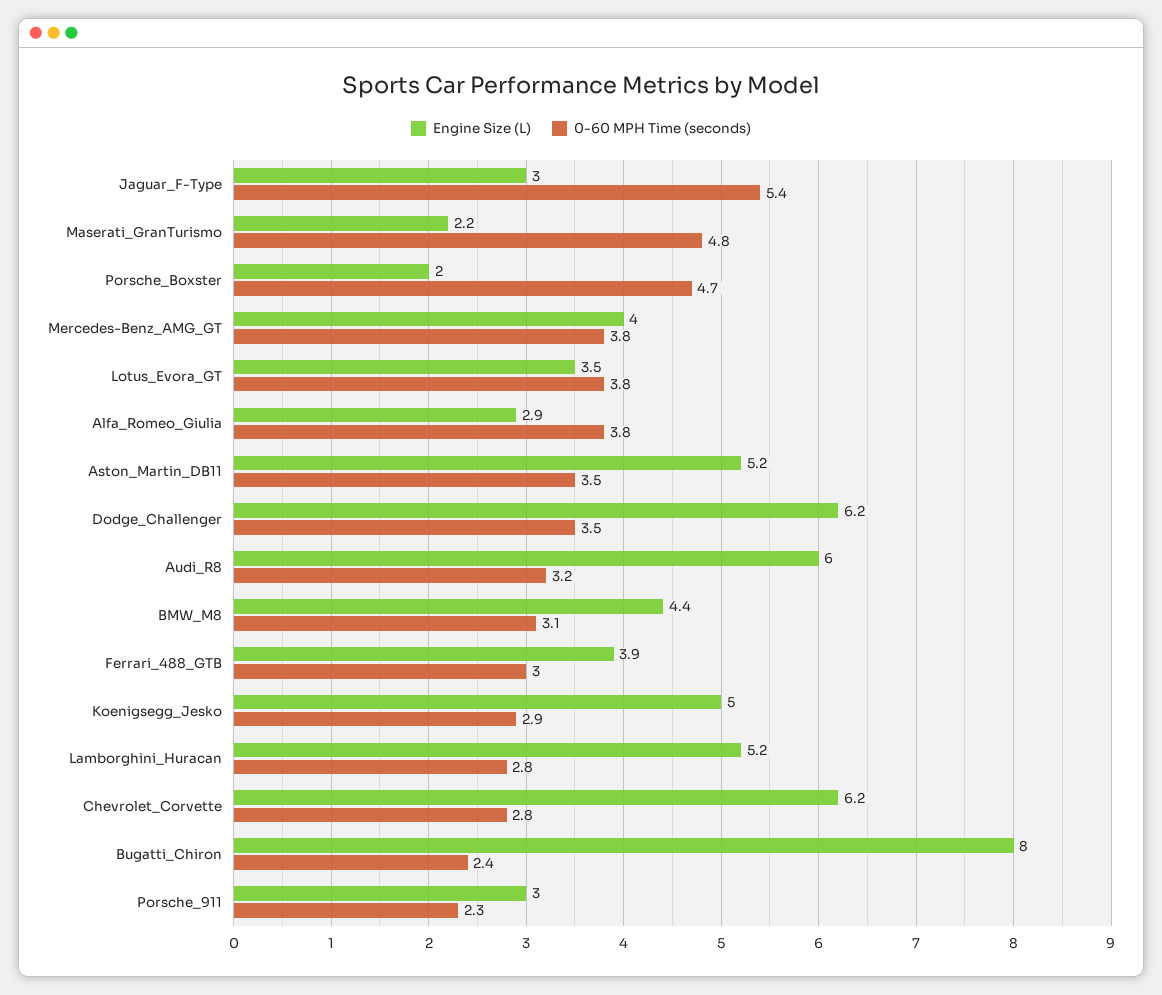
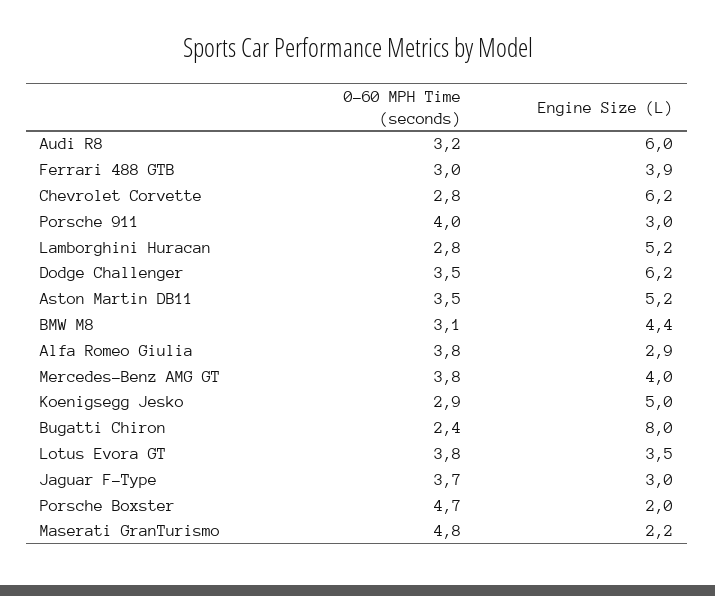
  {
    "Engine Size (L)": {
      "Jaguar_F-Type": 3,
      "Maserati_GranTurismo": 2.2,
      "Porsche_Boxster": 2,
      "Mercedes-Benz_AMG_GT": 4,
      "Lotus_Evora_GT": 3.5,
      "Alfa_Romeo_Giulia": 2.9,
      "Aston_Martin_DB11": 5.2,
      "Dodge_Challenger": 6.2,
      "Audi_R8": 6,
      "BMW_M8": 4.4,
      "Ferrari_488_GTB": 3.9,
      "Koenigsegg_Jesko": 5,
      "Lamborghini_Huracan": 5.2,
      "Chevrolet_Corvette": 6.2,
      "Bugatti_Chiron": 8,
      "Porsche_911": 3
    },
    "0-60 MPH Time (seconds)": {
-     "Jaguar_F-Type": 5.4,
+     "Jaguar_F-Type": 3.7,
      "Maserati_GranTurismo": 4.8,
      "Porsche_Boxster": 4.7,
      "Mercedes-Benz_AMG_GT": 3.8,
      "Lotus_Evora_GT": 3.8,
      "Alfa_Romeo_Giulia": 3.8,
      "Aston_Martin_DB11": 3.5,
      "Dodge_Challenger": 3.5,
      "Audi_R8": 3.2,
      "BMW_M8": 3.1,
      "Ferrari_488_GTB": 3,
      "Koenigsegg_Jesko": 2.9,
      "Lamborghini_Huracan": 2.8,
      "Chevrolet_Corvette": 2.8,
      "Bugatti_Chiron": 2.4,
-     "Porsche_911": 2.3
+     "Porsche_911": 4
    }
  }

